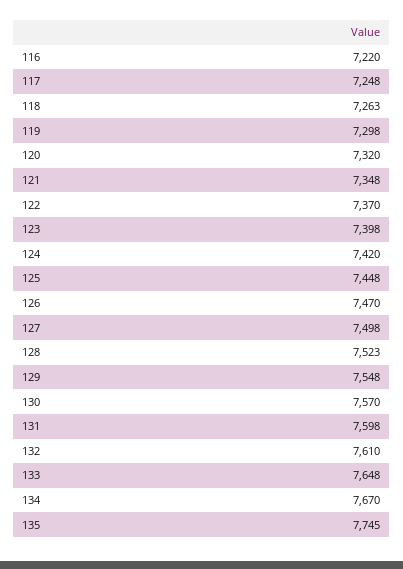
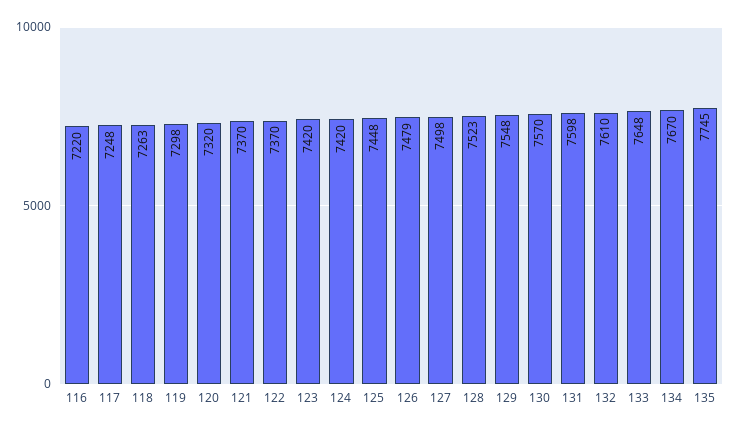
  {
    "116": 7220,
    "117": 7248,
    "118": 7263,
    "119": 7298,
    "120": 7320,
-   "121": 7348,
+   "121": 7370,
    "122": 7370,
-   "123": 7398,
+   "123": 7420,
    "124": 7420,
    "125": 7448,
-   "126": 7470,
+   "126": 7479,
    "127": 7498,
    "128": 7523,
    "129": 7548,
    "130": 7570,
    "131": 7598,
    "132": 7610,
    "133": 7648,
    "134": 7670,
    "135": 7745
  }

